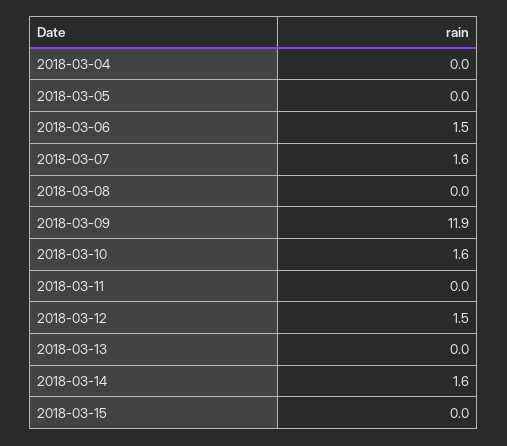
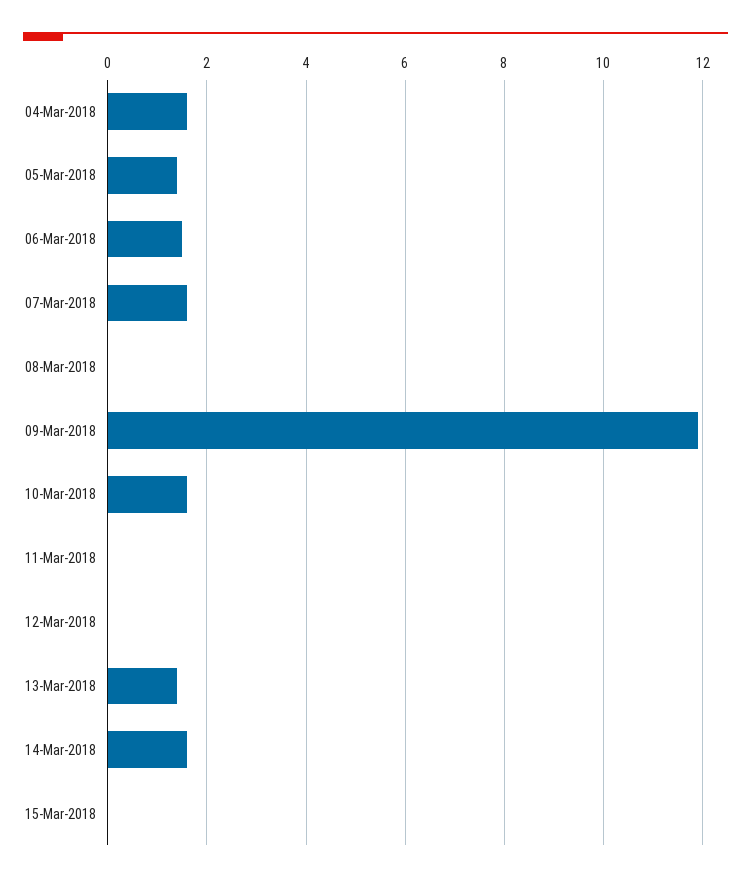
  {
-   "2018-03-04": 0,
+   "2018-03-04": 1.5,
-   "2018-03-05": 0,
+   "2018-03-05": 1.5,
    "2018-03-06": 1.5,
    "2018-03-07": 1.6,
    "2018-03-08": 0,
    "2018-03-09": 11.9,
    "2018-03-10": 1.6,
    "2018-03-11": 0,
-   "2018-03-12": 1.5,
+   "2018-03-12": 0,
-   "2018-03-13": 0,
+   "2018-03-13": 1.5,
    "2018-03-14": 1.6,
    "2018-03-15": 0
  }

